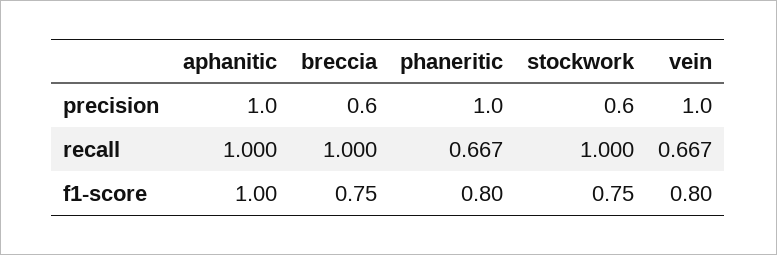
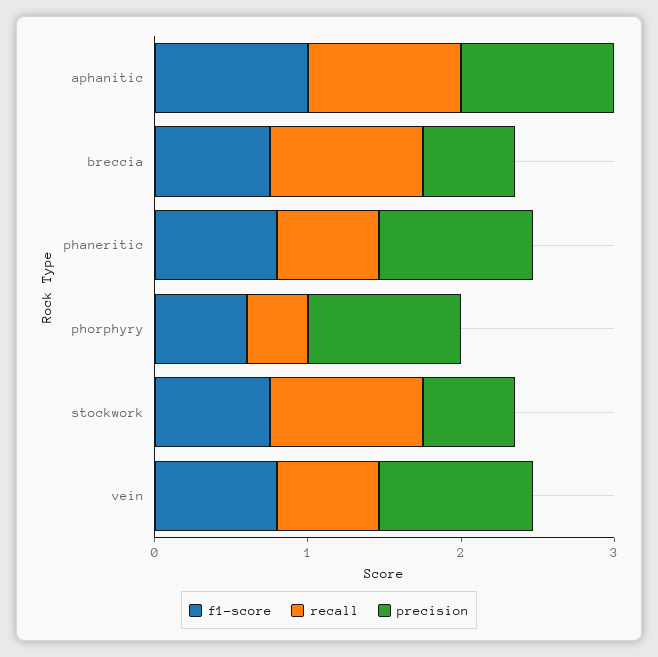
  {
    "precision": {
      "aphanitic": 1,
      "breccia": 0.6,
      "phaneritic": 1,
      "stockwork": 0.6,
-     "vein": 1
+     "vein": 1,
+     "phorphyry": 1
    },
    "recall": {
      "aphanitic": 1,
      "breccia": 1,
      "phaneritic": 0.667,
      "stockwork": 1,
-     "vein": 0.667
+     "vein": 0.667,
+     "phorphyry": 0.4
    },
    "f1-score": {
      "aphanitic": 1,
      "breccia": 0.75,
      "phaneritic": 0.8,
      "stockwork": 0.75,
-     "vein": 0.8
+     "vein": 0.8,
+     "phorphyry": 0.6
    }
  }

